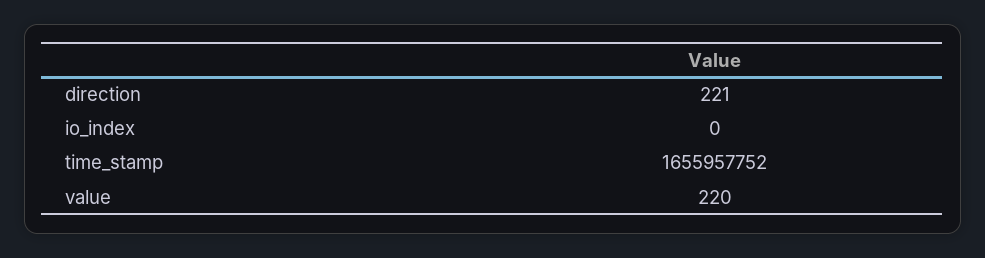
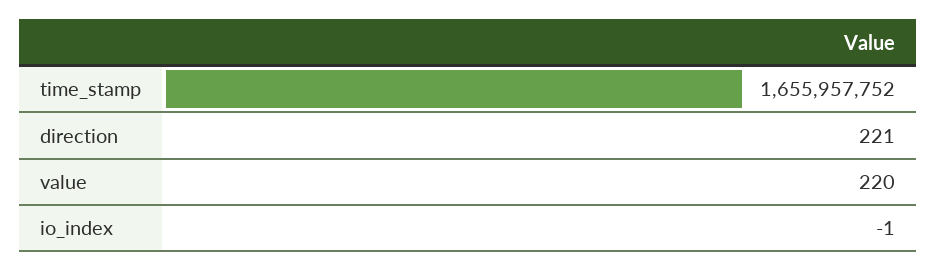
  {
    "direction": 221,
-   "io_index": 0,
+   "io_index": -1,
    "time_stamp": 1655957752,
    "value": 220
  }

